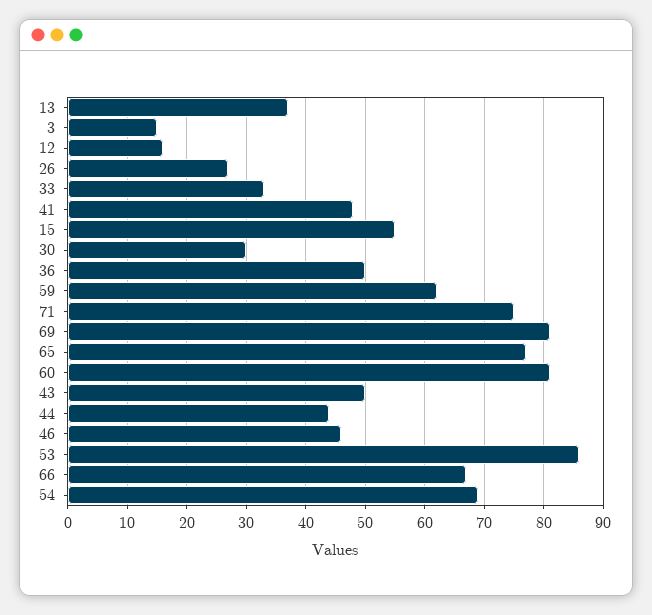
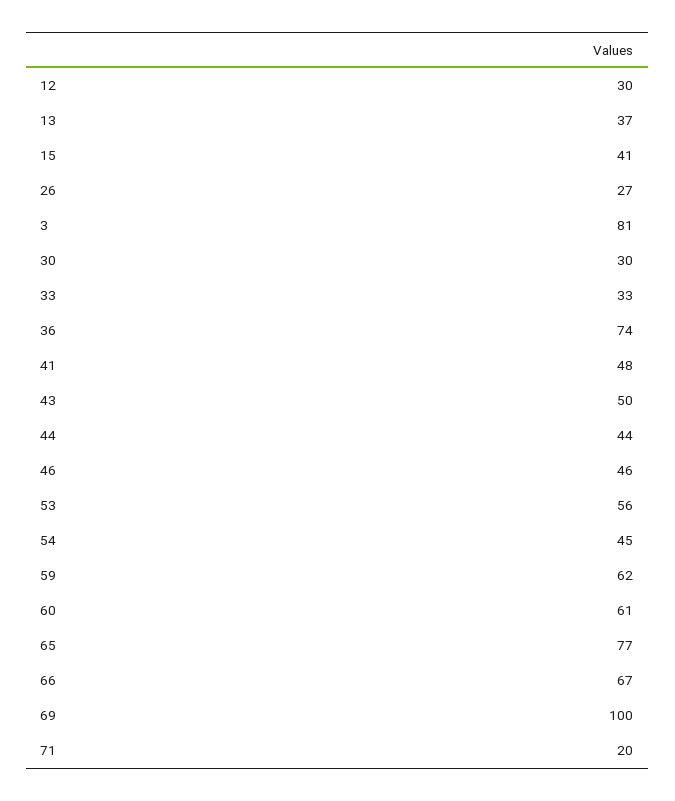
  {
    "13": 37,
-   "3": 15,
+   "3": 81,
-   "12": 15,
+   "12": 30,
    "26": 27,
    "33": 33,
    "41": 48,
-   "15": 55,
+   "15": 41,
    "30": 30,
-   "36": 50,
+   "36": 74,
    "59": 62,
-   "71": 75,
+   "71": 20,
-   "69": 80,
+   "69": 100,
    "65": 77,
-   "60": 80,
+   "60": 61,
    "43": 50,
    "44": 44,
    "46": 46,
-   "53": 85,
+   "53": 56,
    "66": 67,
-   "54": 70
+   "54": 45
  }

